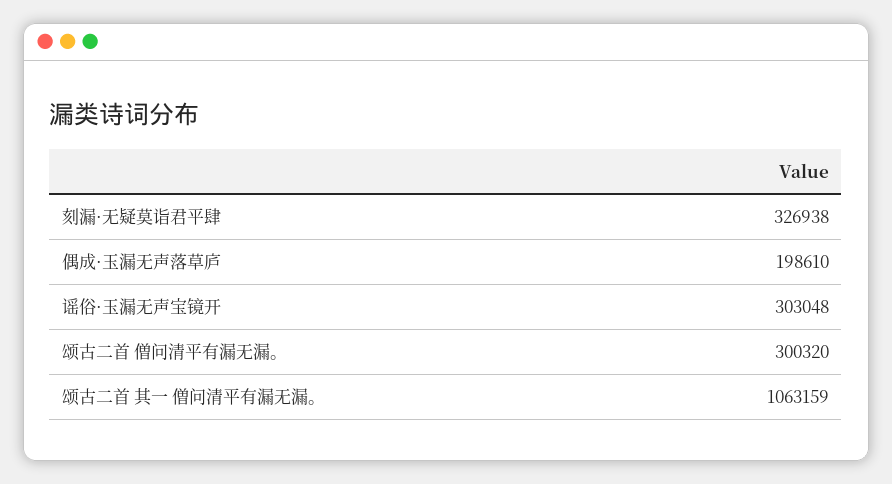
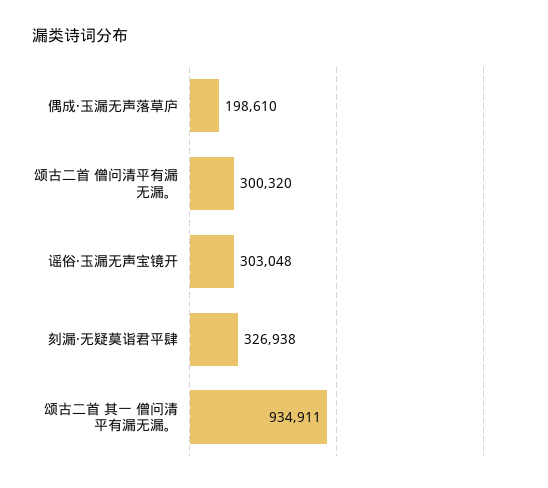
  {
    "刻漏·无疑莫诣君平肆": 326938,
    "偶成·玉漏无声落草庐": 198610,
    "谣俗·玉漏无声宝镜开": 303048,
    "颂古二首 僧问清平有漏无漏。": 300320,
-   "颂古二首 其一 僧问清平有漏无漏。": 1063159
+   "颂古二首 其一 僧问清平有漏无漏。": 934911
  }

